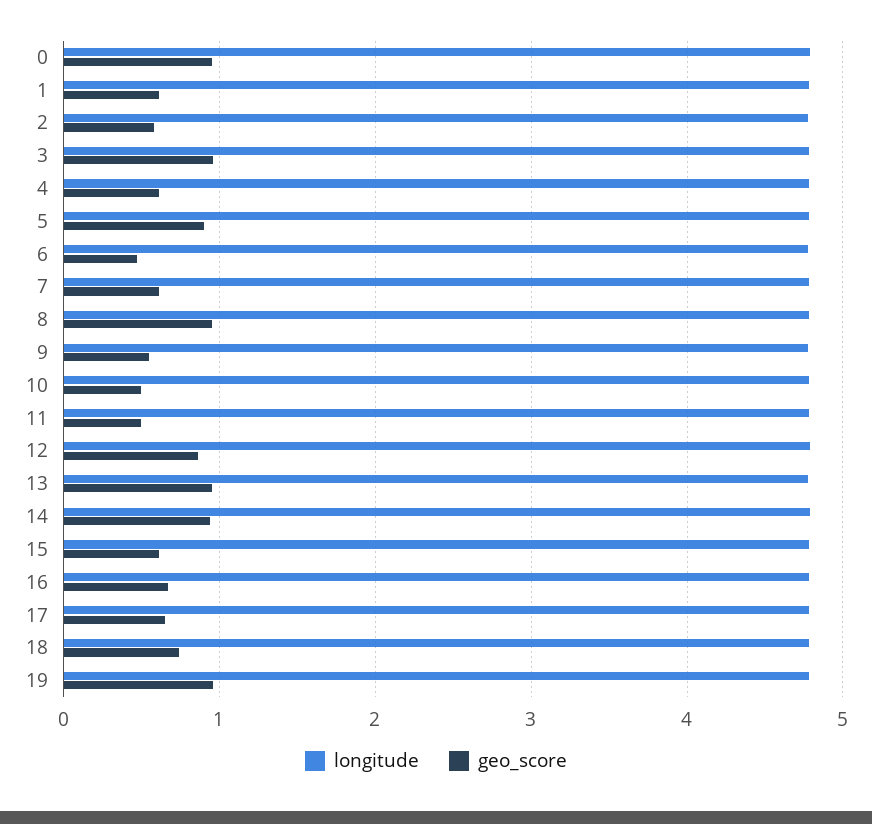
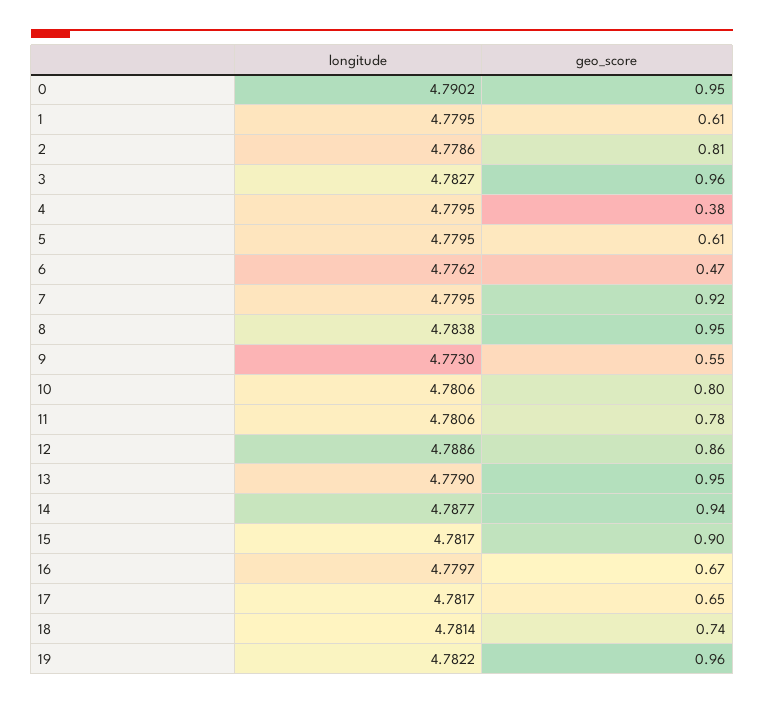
  {
    "longitude": {
      "0": 4.7902,
      "1": 4.7795,
      "2": 4.7786,
      "3": 4.7827,
      "4": 4.7795,
      "5": 4.7795,
      "6": 4.7762,
      "7": 4.7795,
      "8": 4.7838,
      "9": 4.773,
      "10": 4.7806,
      "11": 4.7806,
      "12": 4.7886,
      "13": 4.779,
      "14": 4.7877,
      "15": 4.7817,
      "16": 4.7797,
      "17": 4.7817,
      "18": 4.7814,
      "19": 4.7822
    },
    "geo_score": {
      "0": 0.95,
      "1": 0.61,
-     "2": 0.6,
+     "2": 0.81,
      "3": 0.96,
-     "4": 0.6,
+     "4": 0.38,
-     "5": 0.9,
+     "5": 0.61,
      "6": 0.47,
-     "7": 0.6,
+     "7": 0.92,
      "8": 0.95,
      "9": 0.55,
-     "10": 0.5,
+     "10": 0.8,
-     "11": 0.5,
+     "11": 0.78,
      "12": 0.86,
      "13": 0.95,
      "14": 0.94,
-     "15": 0.6,
+     "15": 0.9,
      "16": 0.67,
      "17": 0.65,
      "18": 0.74,
      "19": 0.96
    }
  }

